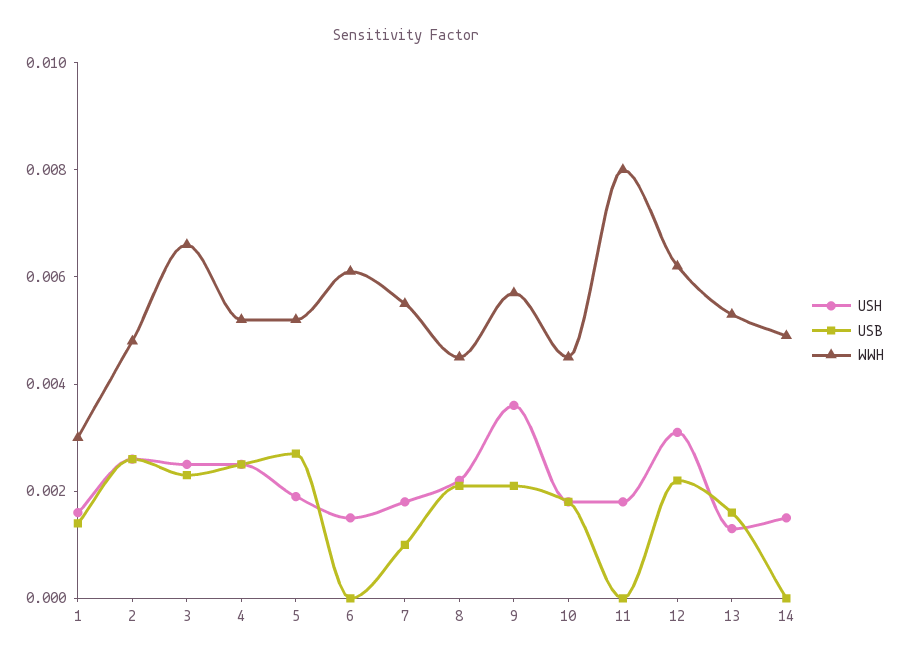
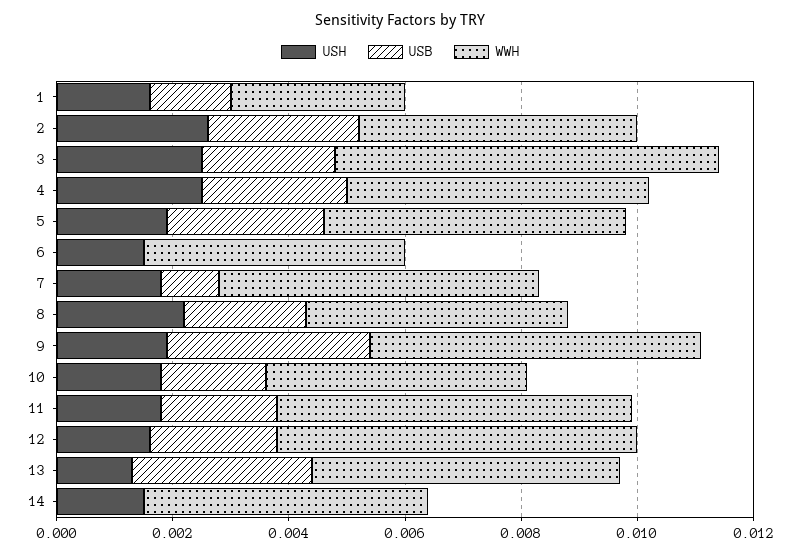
  {
    "USH": {
      "1": 0.0015,
      "2": 0.0025,
      "3": 0.0025,
      "4": 0.0025,
      "5": 0.002,
      "6": 0.0015,
      "7": 0.002,
      "8": 0.002,
-     "9": 0.0035,
+     "9": 0.002,
      "10": 0.002,
      "11": 0.002,
-     "12": 0.003,
+     "12": 0.0015,
      "13": 0.0015,
      "14": 0.0015
    },
    "USB": {
      "1": 0.0015,
      "2": 0.0025,
      "3": 0.0025,
      "4": 0.0025,
      "5": 0.0025,
      "6": 0,
      "7": 0.001,
      "8": 0.002,
-     "9": 0.002,
+     "9": 0.0035,
      "10": 0.002,
-     "11": 0,
+     "11": 0.002,
      "12": 0.002,
-     "13": 0.0015,
+     "13": 0.003,
      "14": 0
    },
    "WWH": {
      "1": 0.003,
      "2": 0.005,
      "3": 0.0065,
      "4": 0.005,
      "5": 0.005,
-     "6": 0.006,
+     "6": 0.0045,
      "7": 0.0055,
      "8": 0.0045,
      "9": 0.0055,
      "10": 0.0045,
-     "11": 0.008,
+     "11": 0.006,
      "12": 0.006,
      "13": 0.0055,
      "14": 0.005
    }
  }

